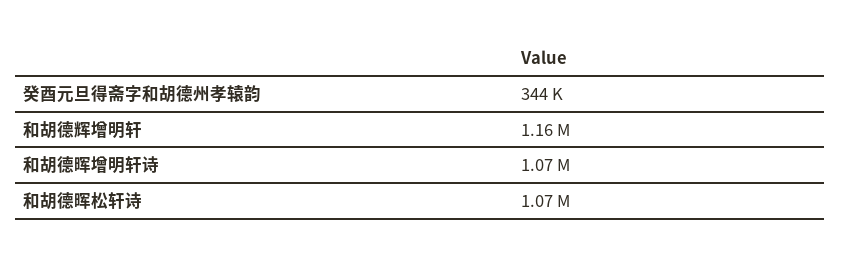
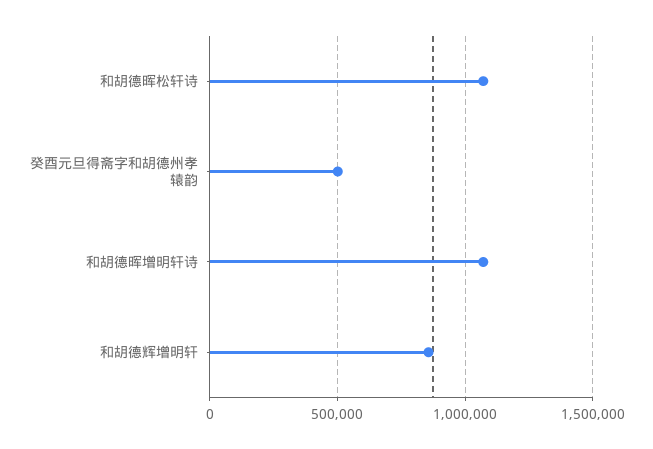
  {
-   "癸酉元旦得斋字和胡德州孝辕韵": 344000,
+   "癸酉元旦得斋字和胡德州孝辕韵": 500000,
-   "和胡德辉增明轩": 1160000,
+   "和胡德辉增明轩": 850000,
    "和胡德晖增明轩诗": 1070000,
    "和胡德晖松轩诗": 1070000
  }

